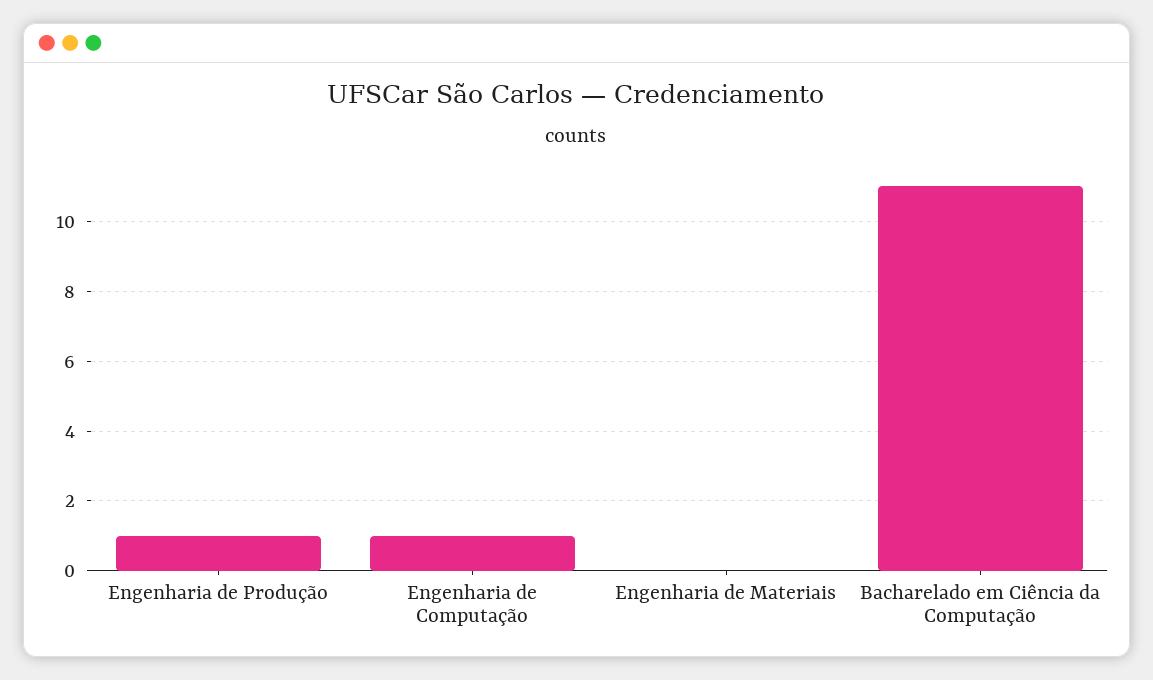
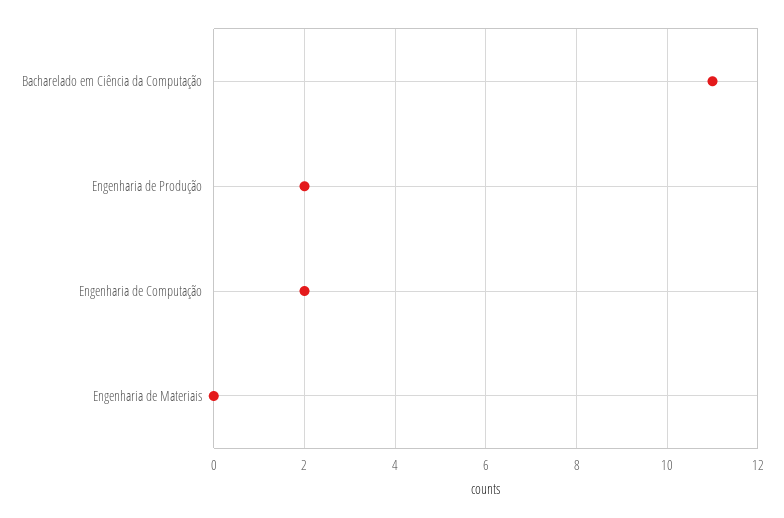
  {
-   "Engenharia de Produção": 1,
+   "Engenharia de Produção": 2,
-   "Engenharia de Computação": 1,
+   "Engenharia de Computação": 2,
    "Engenharia de Materiais": 0,
    "Bacharelado em Ciência da Computação": 11
  }

